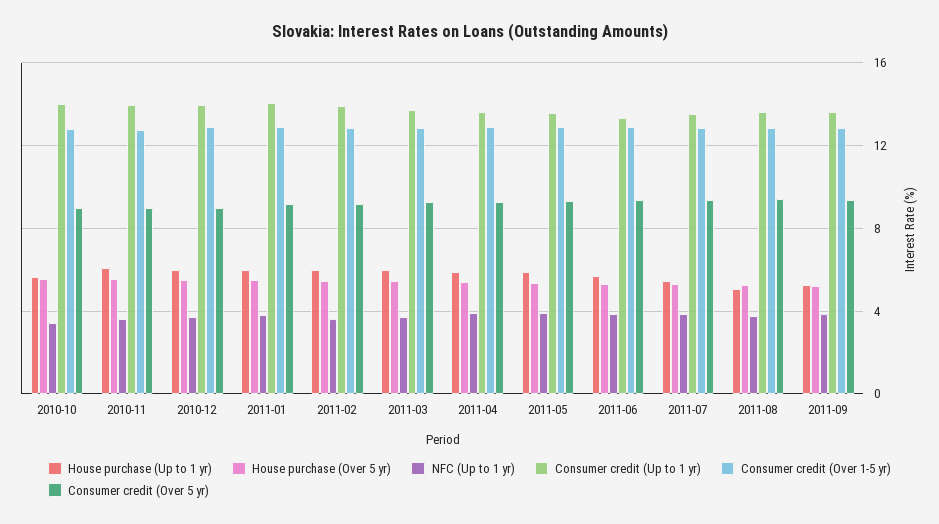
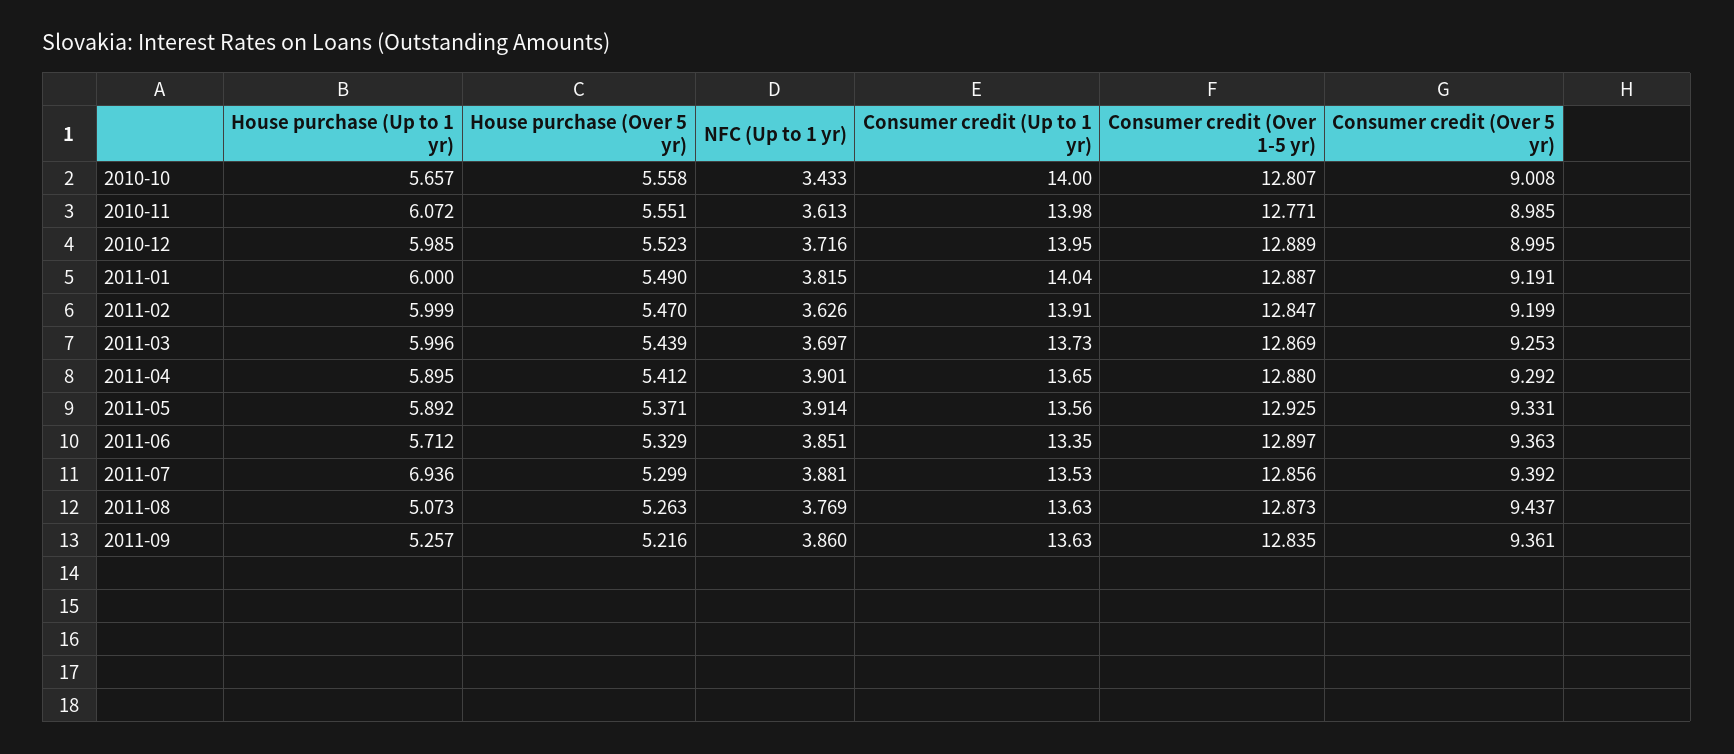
  {
    "House purchase (Up to 1 yr)": {
      "2010-10": 5.657,
      "2010-11": 6.072,
      "2010-12": 5.985,
      "2011-01": 6,
      "2011-02": 5.999,
      "2011-03": 5.996,
      "2011-04": 5.895,
      "2011-05": 5.892,
      "2011-06": 5.712,
-     "2011-07": 5.5,
+     "2011-07": 6.936,
      "2011-08": 5.073,
      "2011-09": 5.257
    },
    "House purchase (Over 5 yr)": {
      "2010-10": 5.558,
      "2010-11": 5.551,
      "2010-12": 5.523,
      "2011-01": 5.49,
      "2011-02": 5.47,
      "2011-03": 5.439,
      "2011-04": 5.412,
      "2011-05": 5.371,
      "2011-06": 5.329,
      "2011-07": 5.299,
      "2011-08": 5.263,
      "2011-09": 5.216
    },
    "NFC (Up to 1 yr)": {
      "2010-10": 3.433,
      "2010-11": 3.613,
      "2010-12": 3.716,
      "2011-01": 3.815,
      "2011-02": 3.626,
      "2011-03": 3.697,
      "2011-04": 3.901,
      "2011-05": 3.914,
      "2011-06": 3.851,
      "2011-07": 3.881,
      "2011-08": 3.769,
      "2011-09": 3.86
    },
    "Consumer credit (Up to 1 yr)": {
      "2010-10": 14,
      "2010-11": 13.98,
      "2010-12": 13.95,
      "2011-01": 14.04,
      "2011-02": 13.91,
      "2011-03": 13.73,
      "2011-04": 13.65,
      "2011-05": 13.56,
      "2011-06": 13.35,
      "2011-07": 13.53,
      "2011-08": 13.63,
      "2011-09": 13.63
    },
    "Consumer credit (Over 1-5 yr)": {
      "2010-10": 12.807,
      "2010-11": 12.771,
      "2010-12": 12.889,
      "2011-01": 12.887,
      "2011-02": 12.847,
      "2011-03": 12.869,
      "2011-04": 12.88,
      "2011-05": 12.925,
      "2011-06": 12.897,
      "2011-07": 12.856,
      "2011-08": 12.873,
      "2011-09": 12.835
    },
    "Consumer credit (Over 5 yr)": {
      "2010-10": 9.008,
      "2010-11": 8.985,
      "2010-12": 8.995,
      "2011-01": 9.191,
      "2011-02": 9.199,
      "2011-03": 9.253,
      "2011-04": 9.292,
      "2011-05": 9.331,
      "2011-06": 9.363,
      "2011-07": 9.392,
      "2011-08": 9.437,
      "2011-09": 9.361
    }
  }

